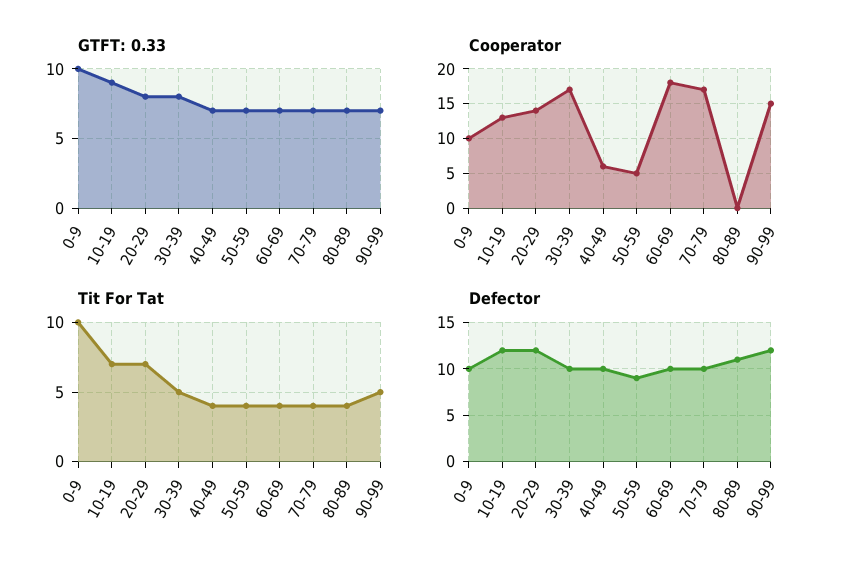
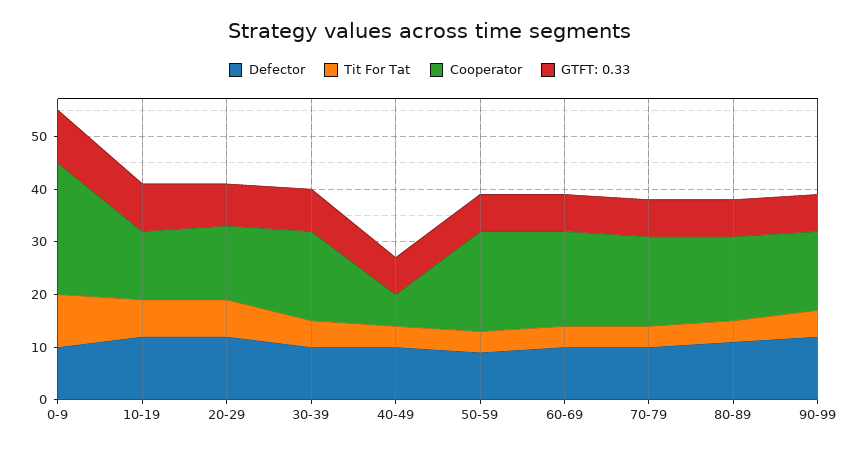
  {
    "GTFT: 0.33": {
      "0-9": 10,
      "10-19": 9,
      "20-29": 8,
      "30-39": 8,
      "40-49": 7,
      "50-59": 7,
      "60-69": 7,
      "70-79": 7,
      "80-89": 7,
      "90-99": 7
    },
    "Cooperator": {
-     "0-9": 10,
+     "0-9": 25,
      "10-19": 13,
      "20-29": 14,
      "30-39": 17,
      "40-49": 6,
-     "50-59": 5,
+     "50-59": 20,
      "60-69": 18,
      "70-79": 17,
-     "80-89": 0,
+     "80-89": 15,
      "90-99": 15
    },
    "Tit For Tat": {
      "0-9": 10,
      "10-19": 7,
      "20-29": 7,
      "30-39": 5,
      "40-49": 4,
      "50-59": 4,
      "60-69": 4,
      "70-79": 4,
      "80-89": 4,
      "90-99": 5
    },
    "Defector": {
      "0-9": 10,
      "10-19": 12,
      "20-29": 12,
      "30-39": 10,
      "40-49": 10,
      "50-59": 9,
      "60-69": 10,
      "70-79": 10,
      "80-89": 11,
      "90-99": 12
    }
  }

